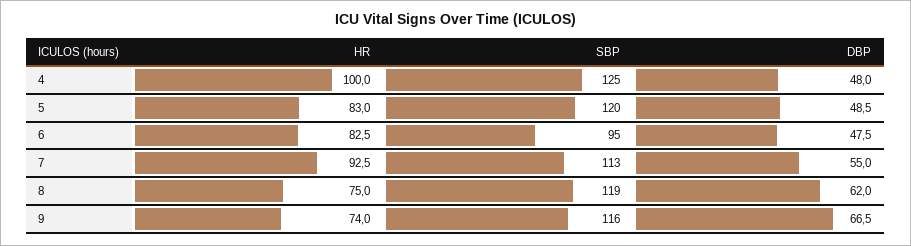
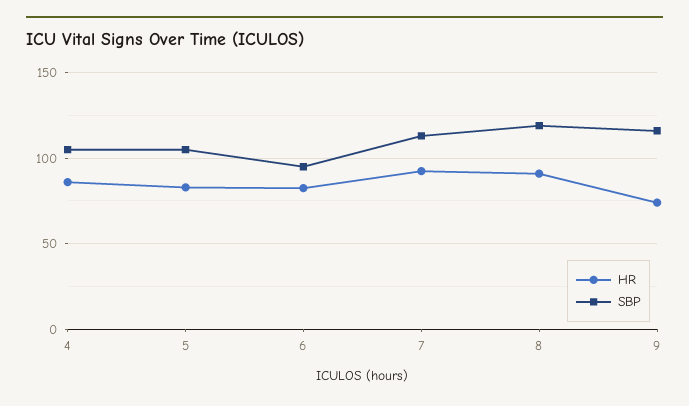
  {
    "HR": {
-     "4": 100,
+     "4": 85,
      "5": 83,
      "6": 82.5,
      "7": 92.5,
-     "8": 75,
+     "8": 90,
      "9": 74
    },
    "SBP": {
-     "4": 125,
+     "4": 105,
-     "5": 120,
+     "5": 105,
      "6": 95,
      "7": 113,
      "8": 119,
      "9": 116
-   },
+   }
-   "DBP": {
-     "4": 48,
-     "5": 48.5,
-     "6": 47.5,
-     "7": 55,
-     "8": 62,
-     "9": 66.5
-   }
  }

